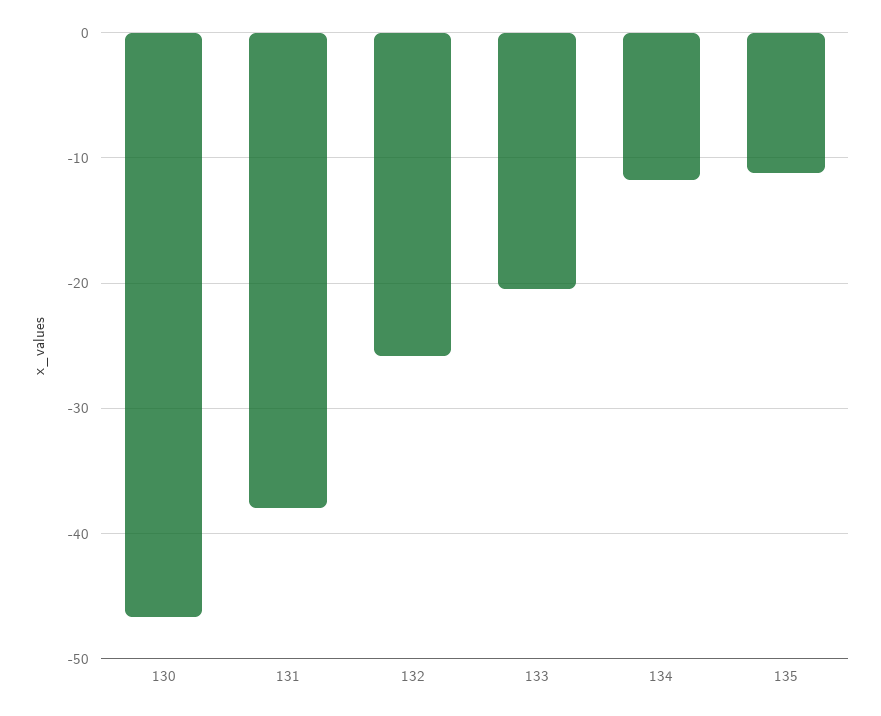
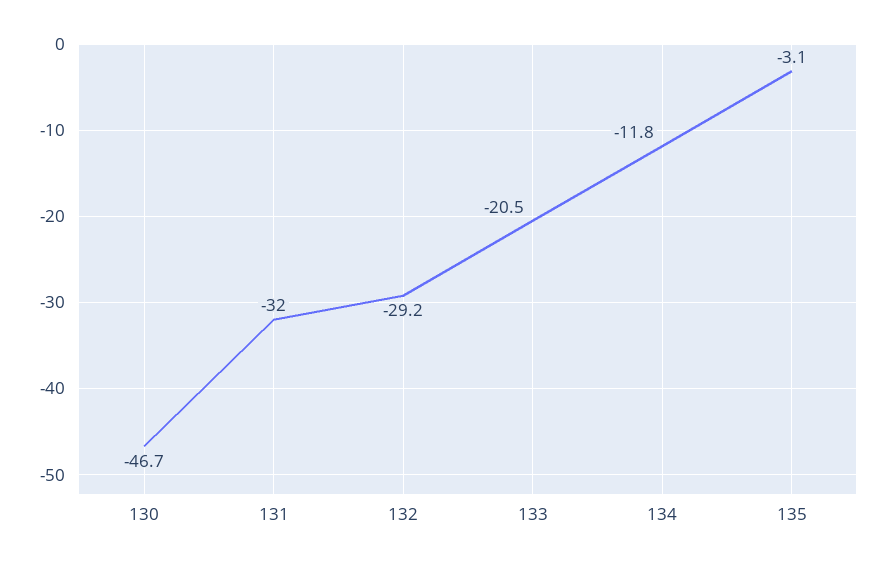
  {
    "130": -46.7,
-   "131": -38,
+   "131": -32,
-   "132": -26,
+   "132": -29.2,
    "133": -20.5,
    "134": -11.8,
-   "135": -11
+   "135": -3.1
  }

